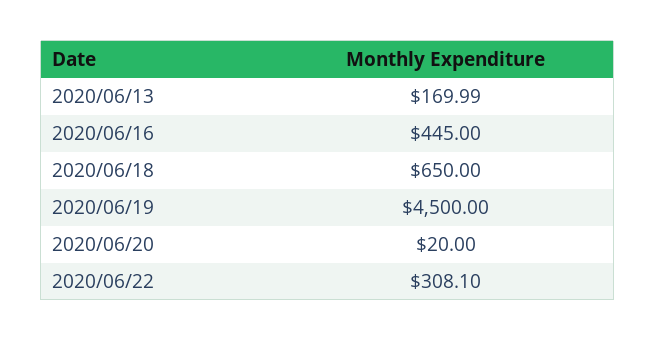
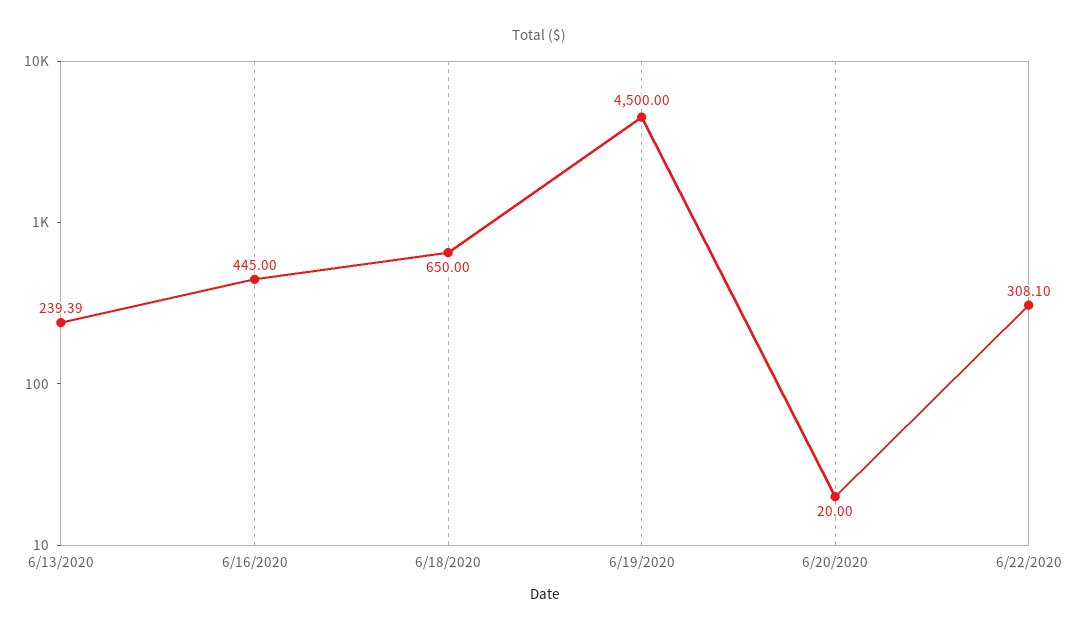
  {
-   "2020/06/13": 169.99,
+   "2020/06/13": 239.39,
    "2020/06/16": 445,
    "2020/06/18": 650,
    "2020/06/19": 4500,
    "2020/06/20": 20,
    "2020/06/22": 308.1
  }

